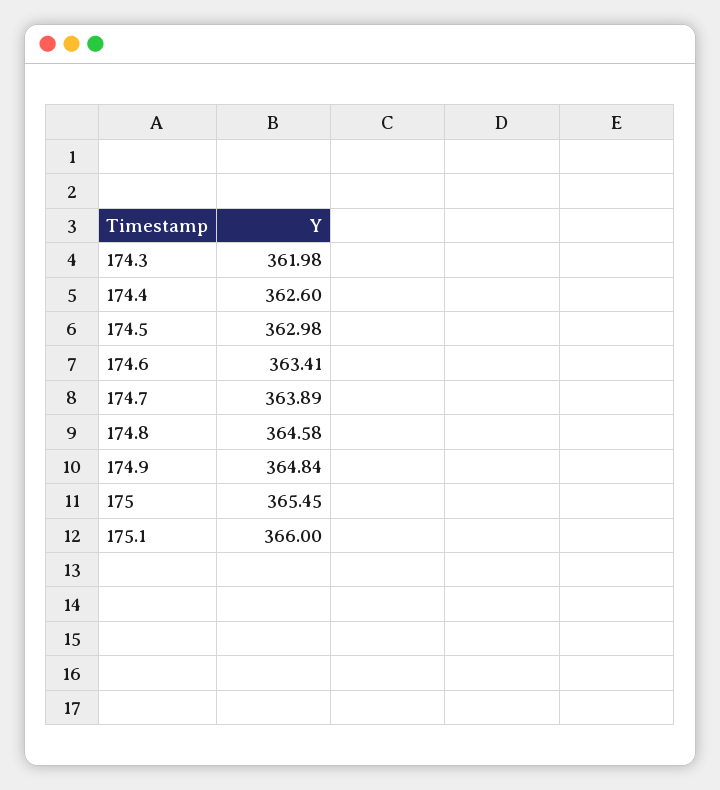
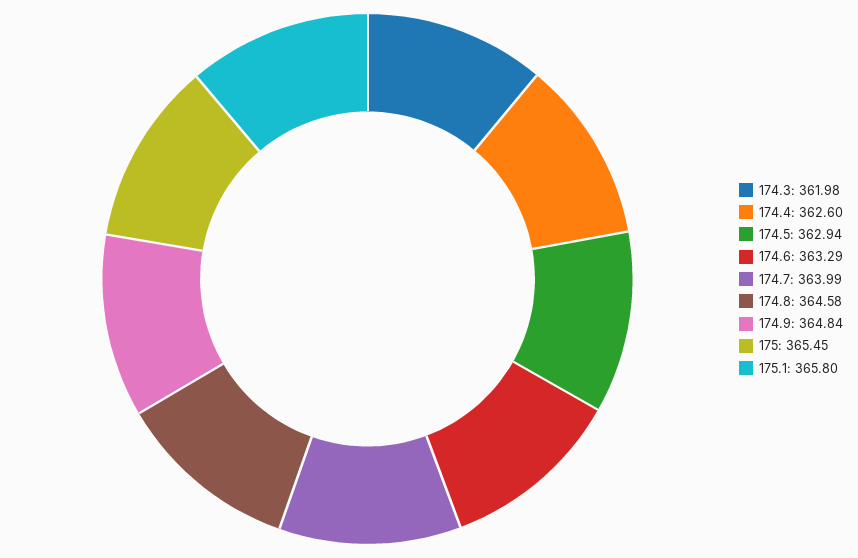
  {
    "174.3": 361.98,
    "174.4": 362.6,
-   "174.5": 362.98,
+   "174.5": 362.94,
-   "174.6": 363.41,
+   "174.6": 363.29,
-   "174.7": 363.89,
+   "174.7": 363.99,
    "174.8": 364.58,
    "174.9": 364.84,
    "175": 365.45,
-   "175.1": 366
+   "175.1": 365.8
  }

